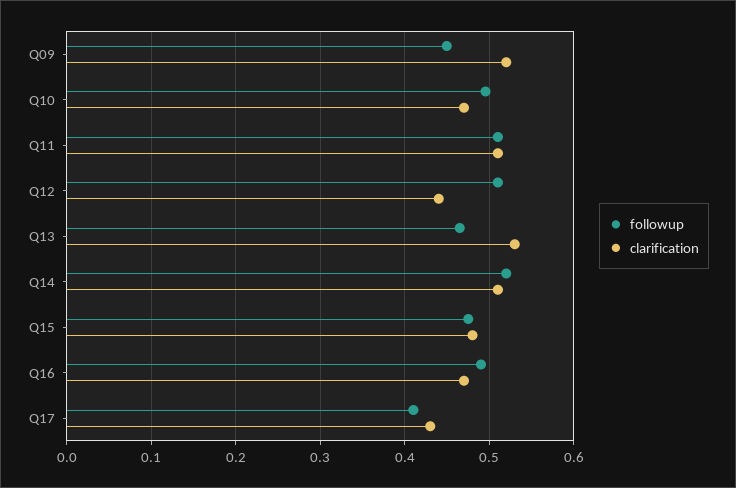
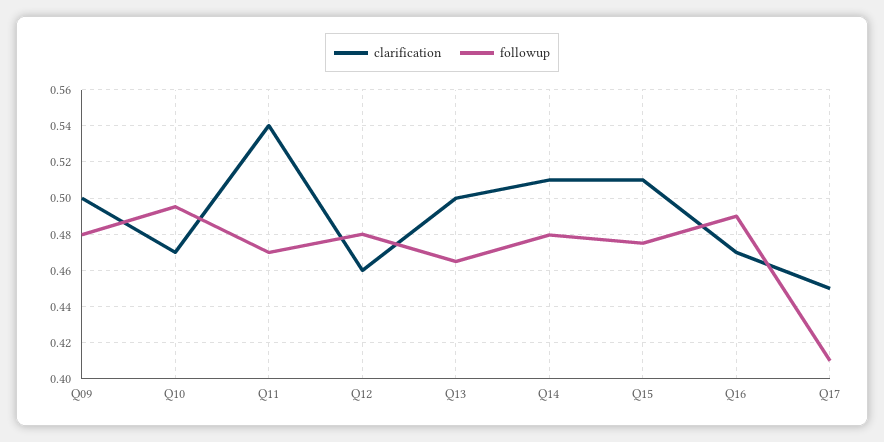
  {
    "followup": {
-     "Q09": 0.45,
+     "Q09": 0.48,
      "Q10": 0.495,
-     "Q11": 0.51,
+     "Q11": 0.47,
-     "Q12": 0.51,
+     "Q12": 0.48,
      "Q13": 0.465,
-     "Q14": 0.52,
+     "Q14": 0.48,
      "Q15": 0.475,
      "Q16": 0.49,
      "Q17": 0.41
    },
    "clarification": {
-     "Q09": 0.52,
+     "Q09": 0.5,
      "Q10": 0.47,
-     "Q11": 0.51,
+     "Q11": 0.54,
-     "Q12": 0.44,
+     "Q12": 0.46,
-     "Q13": 0.53,
+     "Q13": 0.5,
      "Q14": 0.51,
-     "Q15": 0.48,
+     "Q15": 0.51,
      "Q16": 0.47,
-     "Q17": 0.43
+     "Q17": 0.45
    }
  }

